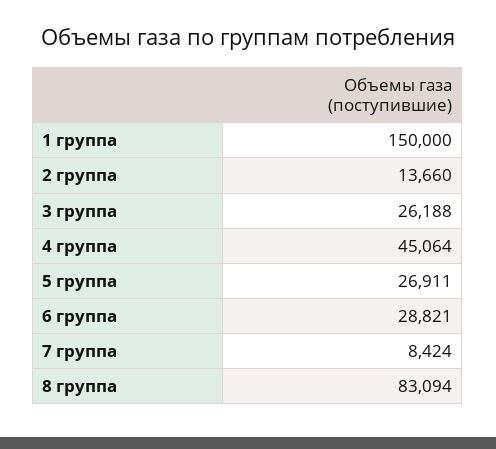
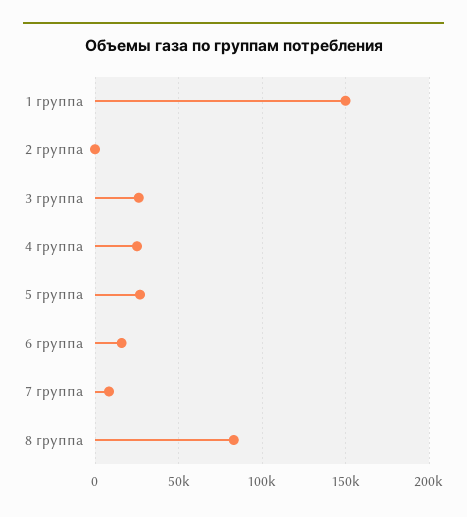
  {
    "1 группа": 150000,
-   "2 группа": 13660,
+   "2 группа": 0,
    "3 группа": 26188,
-   "4 группа": 45064,
+   "4 группа": 25000,
    "5 группа": 26911,
-   "6 группа": 28821,
+   "6 группа": 15000,
    "7 группа": 8424,
    "8 группа": 83094
  }

